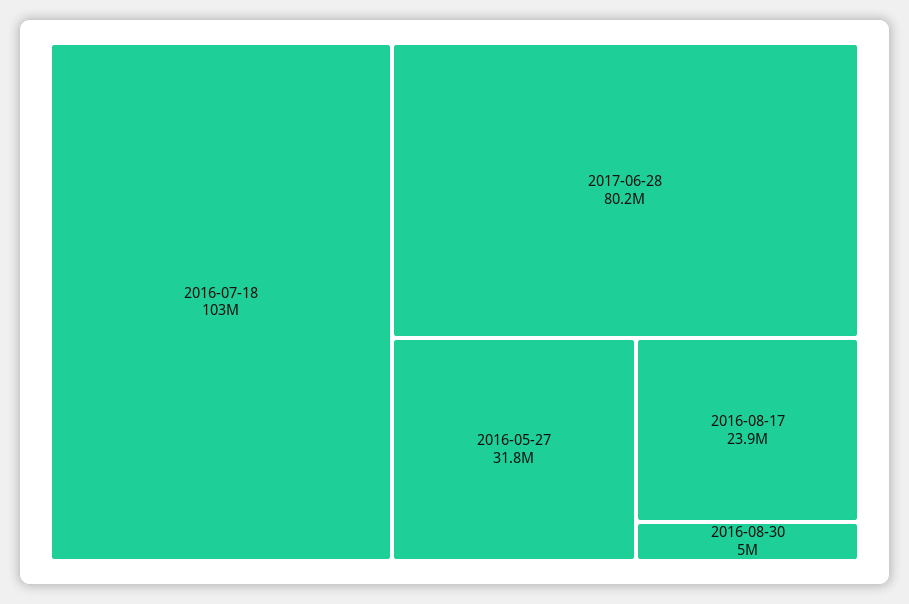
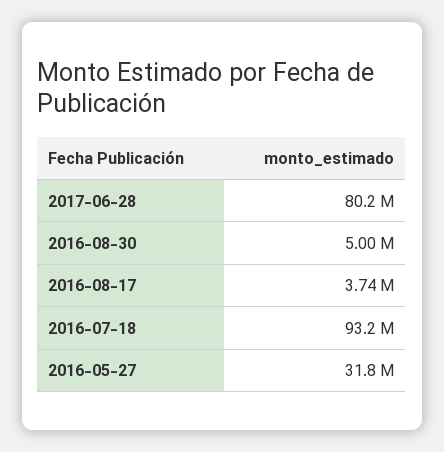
  {
-   "2016-07-18": 103000000,
+   "2016-07-18": 93200000,
    "2017-06-28": 80200000,
    "2016-05-27": 31800000,
-   "2016-08-17": 23900000,
+   "2016-08-17": 3740000,
    "2016-08-30": 5000000
  }

